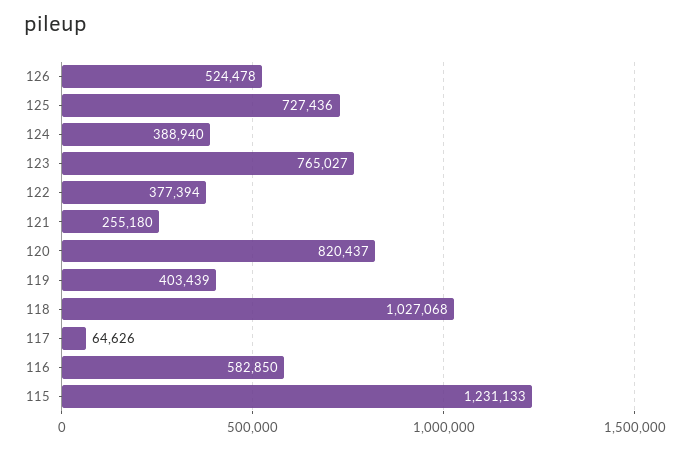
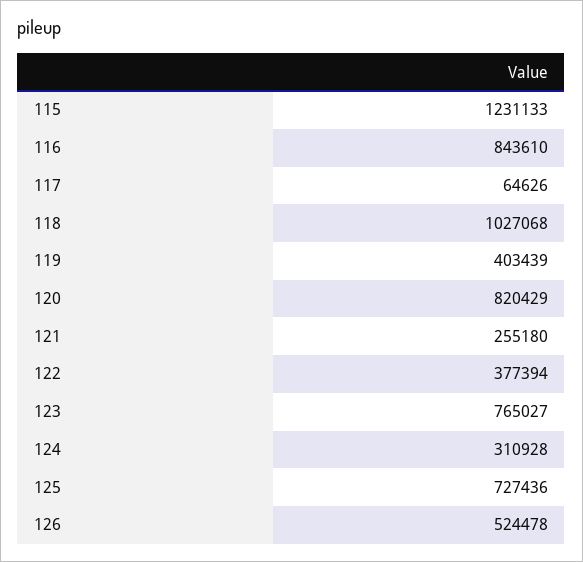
  {
    "126": 524478,
    "125": 727436,
-   "124": 388940,
+   "124": 310928,
    "123": 765027,
    "122": 377394,
    "121": 255180,
-   "120": 820437,
+   "120": 820429,
    "119": 403439,
    "118": 1027068,
    "117": 64626,
-   "116": 582850,
+   "116": 843610,
    "115": 1231133
  }

